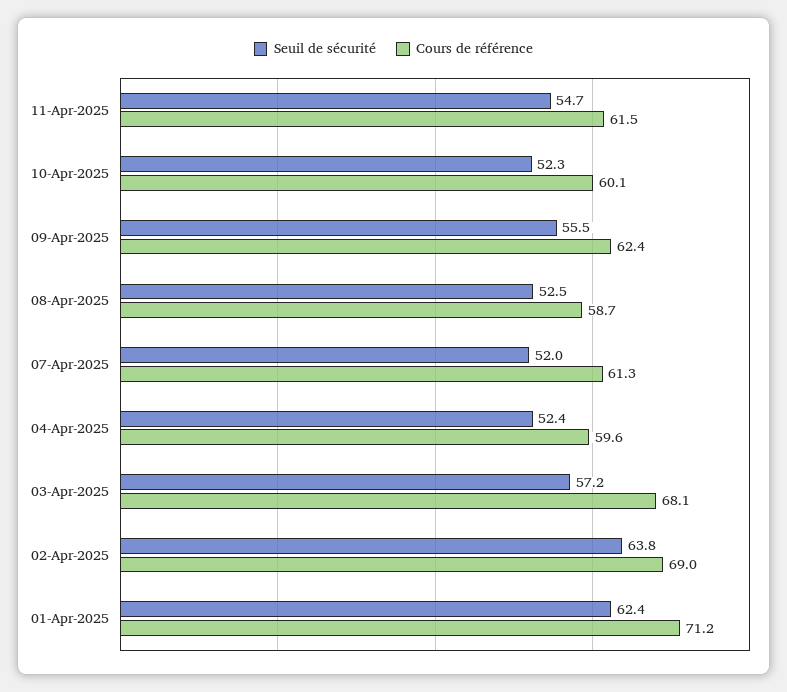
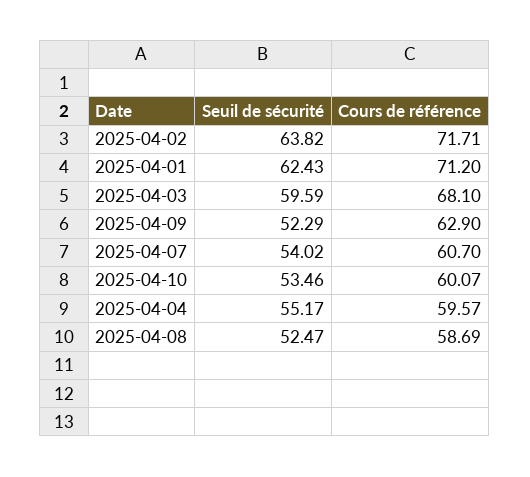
  {
    "Seuil de sécurité": {
-     "11-Apr-2025": 54.7,
-     "10-Apr-2025": 52.3,
+     "10-Apr-2025": 53.46,
-     "09-Apr-2025": 55.5,
+     "09-Apr-2025": 52.29,
      "08-Apr-2025": 52.47,
-     "07-Apr-2025": 52,
+     "07-Apr-2025": 54.02,
-     "04-Apr-2025": 52.4,
+     "04-Apr-2025": 55.17,
-     "03-Apr-2025": 57.2,
+     "03-Apr-2025": 59.59,
      "02-Apr-2025": 63.82,
      "01-Apr-2025": 62.43
    },
    "Cours de référence": {
-     "11-Apr-2025": 61.5,
      "10-Apr-2025": 60.07,
-     "09-Apr-2025": 62.4,
+     "09-Apr-2025": 62.9,
      "08-Apr-2025": 58.69,
-     "07-Apr-2025": 61.3,
+     "07-Apr-2025": 60.7,
      "04-Apr-2025": 59.57,
      "03-Apr-2025": 68.1,
-     "02-Apr-2025": 69,
+     "02-Apr-2025": 71.71,
      "01-Apr-2025": 71.2
    }
  }

